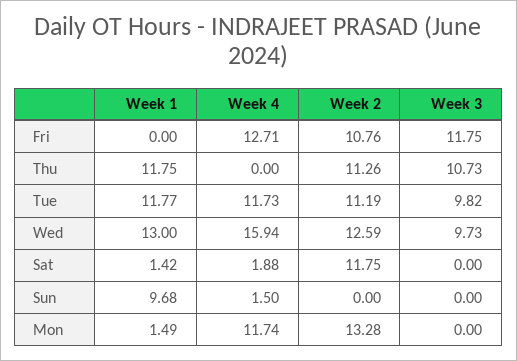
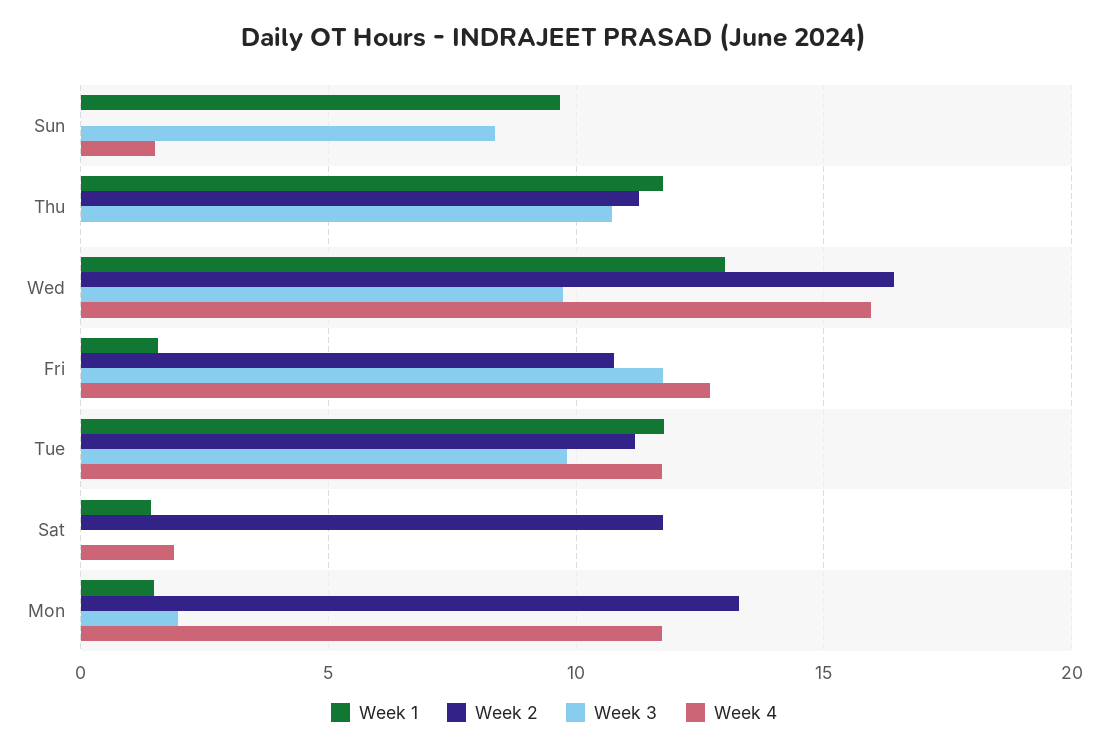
  {
    "Week 1": {
-     "Fri": 0,
+     "Fri": 1.5,
      "Thu": 11.75,
      "Tue": 11.77,
      "Wed": 13,
      "Sat": 1.42,
      "Sun": 9.68,
      "Mon": 1.49
    },
    "Week 4": {
      "Fri": 12.71,
      "Thu": 0,
      "Tue": 11.73,
      "Wed": 15.94,
      "Sat": 1.88,
      "Sun": 1.5,
      "Mon": 11.74
    },
    "Week 2": {
      "Fri": 10.76,
      "Thu": 11.26,
      "Tue": 11.19,
-     "Wed": 12.59,
+     "Wed": 16.5,
      "Sat": 11.75,
      "Sun": 0,
      "Mon": 13.28
    },
    "Week 3": {
      "Fri": 11.75,
      "Thu": 10.73,
      "Tue": 9.82,
      "Wed": 9.73,
      "Sat": 0,
-     "Sun": 0,
+     "Sun": 8.5,
-     "Mon": 0
+     "Mon": 2
    }
  }

